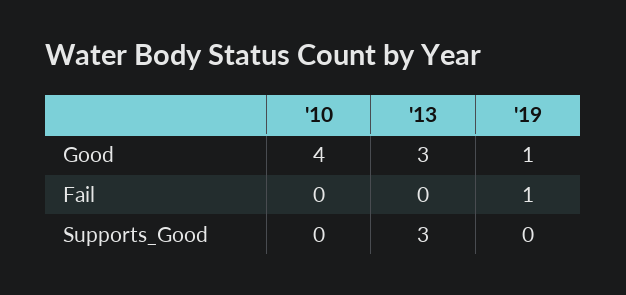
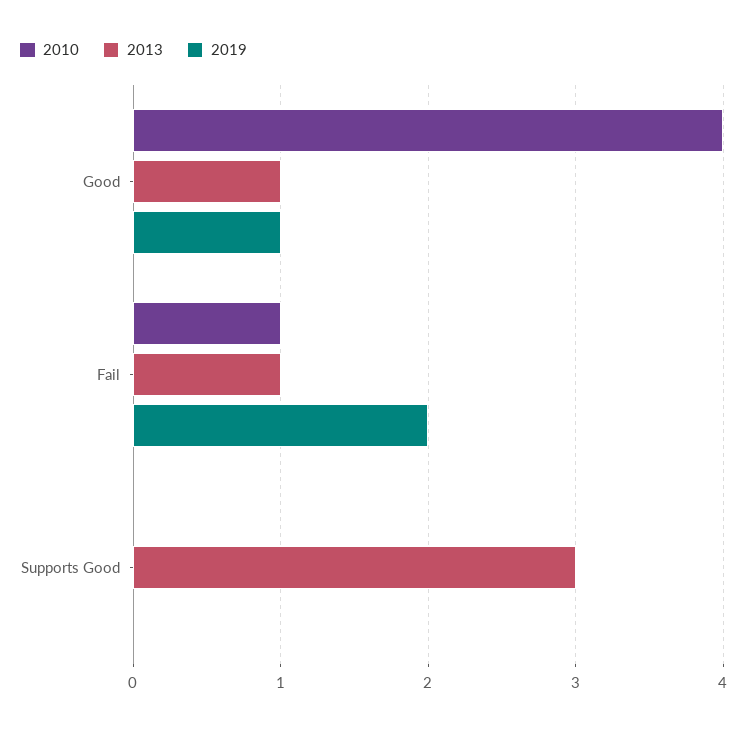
  {
    "'10": {
      "Good": 4,
-     "Fail": 0,
+     "Fail": 1,
      "Supports_Good": 0
    },
    "'13": {
-     "Good": 3,
+     "Good": 1,
-     "Fail": 0,
+     "Fail": 1,
      "Supports_Good": 3
    },
    "'19": {
      "Good": 1,
-     "Fail": 1,
+     "Fail": 2,
      "Supports_Good": 0
    }
  }

